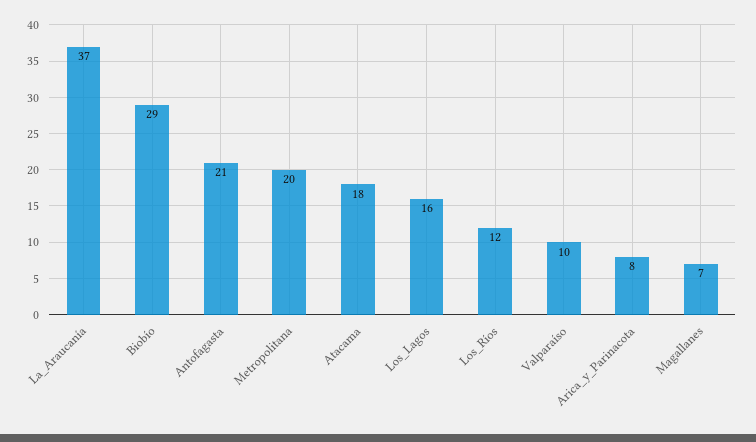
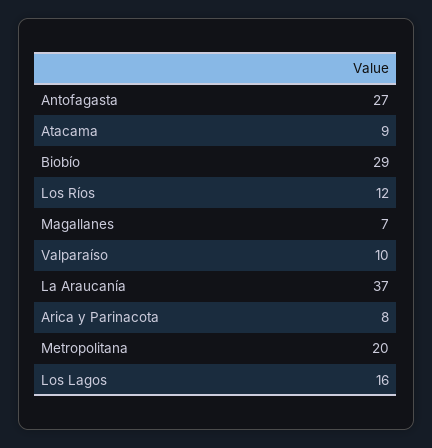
  {
    "La_Araucanía": 37,
    "Biobío": 29,
-   "Antofagasta": 21,
+   "Antofagasta": 27,
    "Metropolitana": 20,
-   "Atacama": 18,
+   "Atacama": 9,
    "Los_Lagos": 16,
    "Los_Ríos": 12,
    "Valparaíso": 10,
    "Arica_y_Parinacota": 8,
    "Magallanes": 7
  }

